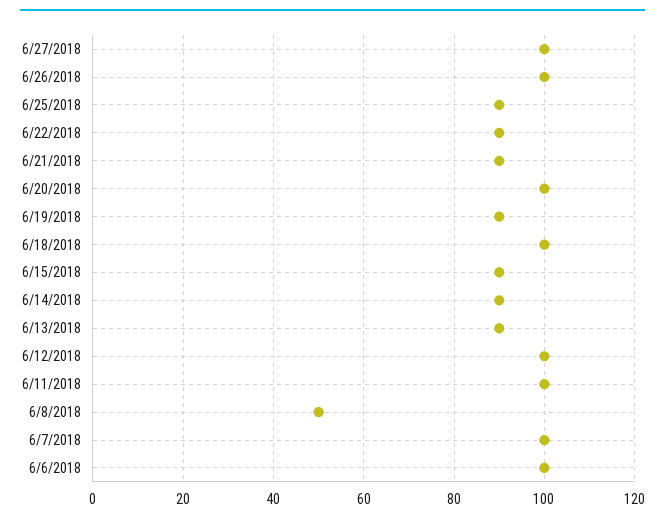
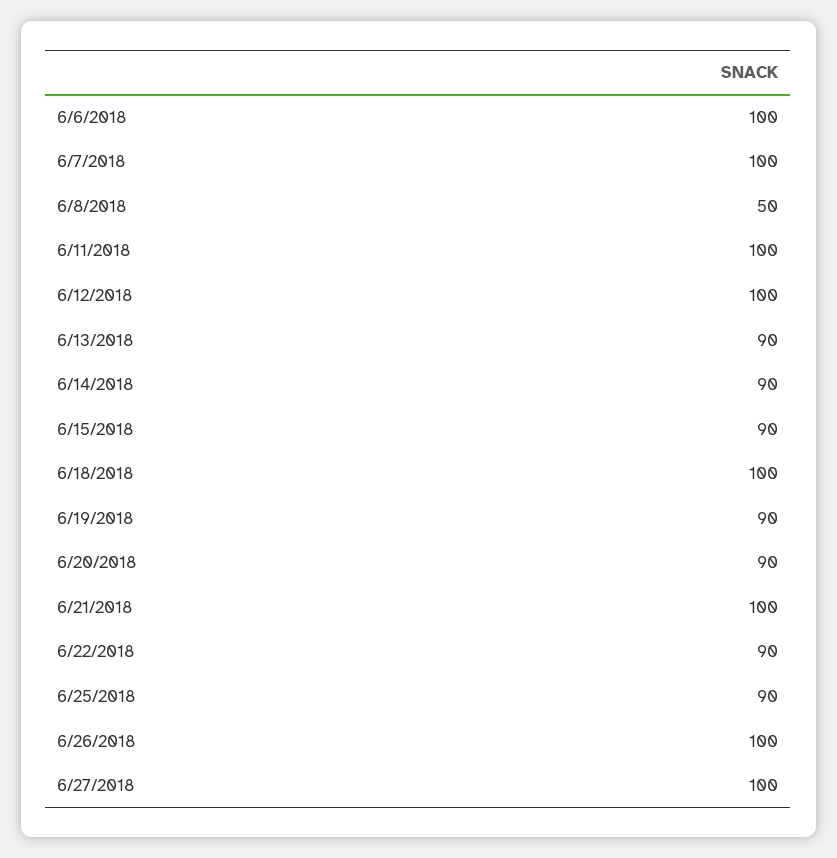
  {
    "6/27/2018": 100,
    "6/26/2018": 100,
    "6/25/2018": 90,
    "6/22/2018": 90,
-   "6/21/2018": 90,
+   "6/21/2018": 100,
-   "6/20/2018": 100,
+   "6/20/2018": 90,
    "6/19/2018": 90,
    "6/18/2018": 100,
    "6/15/2018": 90,
    "6/14/2018": 90,
    "6/13/2018": 90,
    "6/12/2018": 100,
    "6/11/2018": 100,
    "6/8/2018": 50,
    "6/7/2018": 100,
    "6/6/2018": 100
  }

